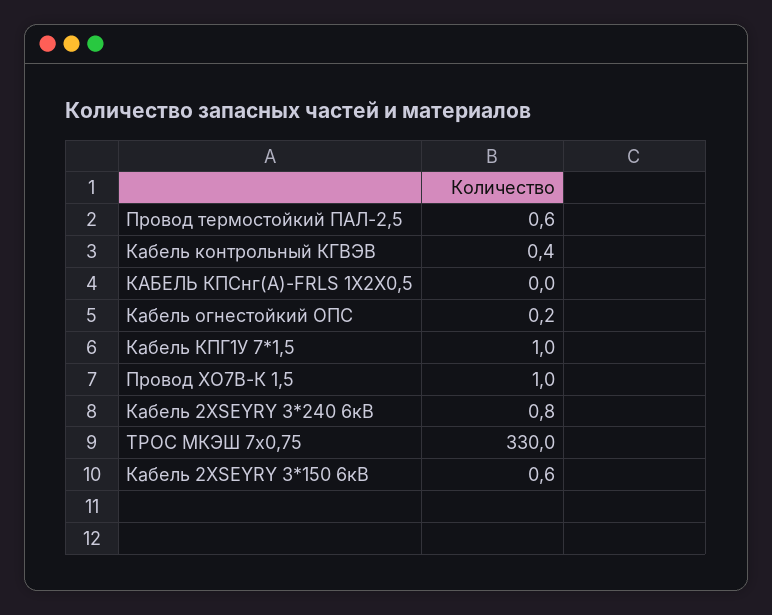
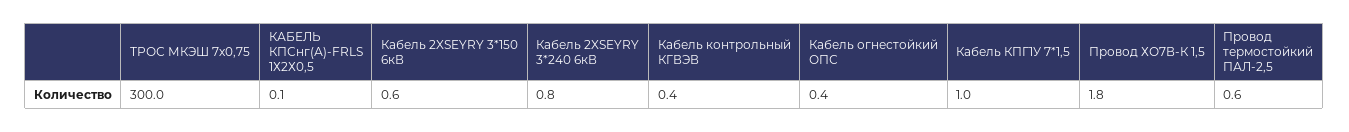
  {
    "Провод термостойкий ПАЛ-2,5": 0.6,
    "Кабель контрольный КГВЭВ": 0.4,
-   "КАБЕЛЬ КПСнг(А)-FRLS 1Х2Х0,5": 0,
+   "КАБЕЛЬ КПСнг(А)-FRLS 1Х2Х0,5": 0.1,
-   "Кабель огнестойкий ОПС": 0.2,
+   "Кабель огнестойкий ОПС": 0.4,
    "Кабель КПГ1У 7*1,5": 1,
-   "Провод ХО7В-К 1,5": 1,
+   "Провод ХО7В-К 1,5": 1.8,
    "Кабель 2XSEYRY 3*240 6кВ": 0.8,
-   "ТРОС МКЭШ 7х0,75": 330,
+   "ТРОС МКЭШ 7х0,75": 300,
    "Кабель 2XSEYRY 3*150 6кВ": 0.6
  }

